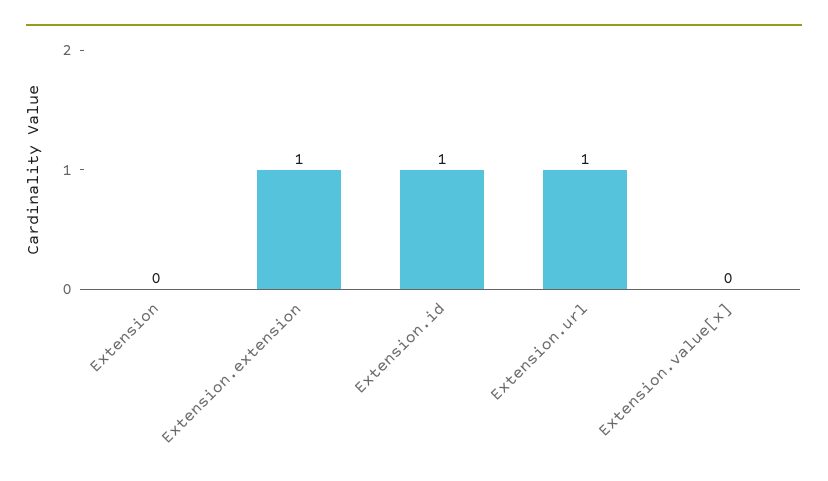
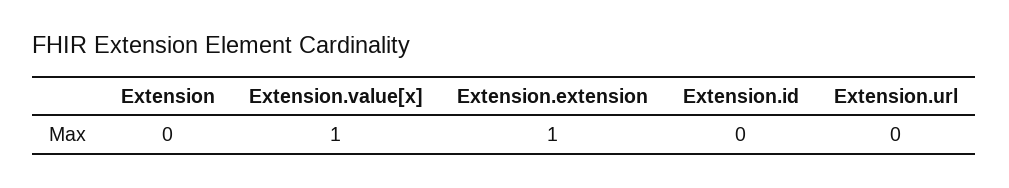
  {
    "Extension": 0,
    "Extension.extension": 1,
-   "Extension.id": 1,
+   "Extension.id": 0,
-   "Extension.url": 1,
+   "Extension.url": 0,
-   "Extension.value[x]": 0
+   "Extension.value[x]": 1
  }

